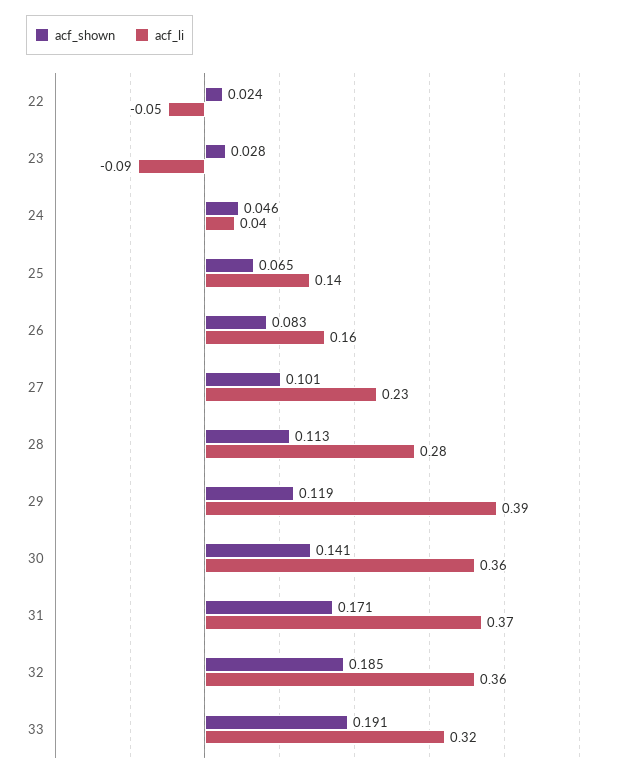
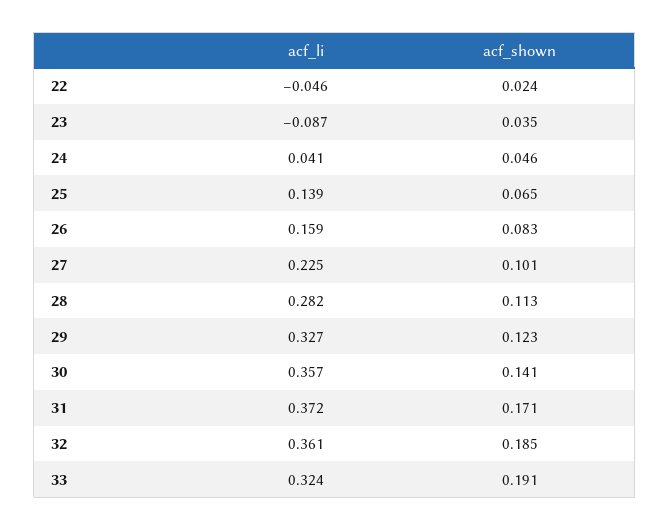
  {
    "acf_shown": {
      "22": 0.024,
-     "23": 0.028,
+     "23": 0.035,
      "24": 0.046,
      "25": 0.065,
      "26": 0.083,
      "27": 0.101,
      "28": 0.113,
-     "29": 0.119,
+     "29": 0.123,
      "30": 0.141,
      "31": 0.171,
      "32": 0.185,
      "33": 0.191
    },
    "acf_li": {
      "22": -0.046,
      "23": -0.087,
      "24": 0.041,
      "25": 0.139,
      "26": 0.159,
      "27": 0.225,
      "28": 0.282,
-     "29": 0.39,
+     "29": 0.327,
      "30": 0.357,
      "31": 0.372,
      "32": 0.361,
      "33": 0.324
    }
  }

